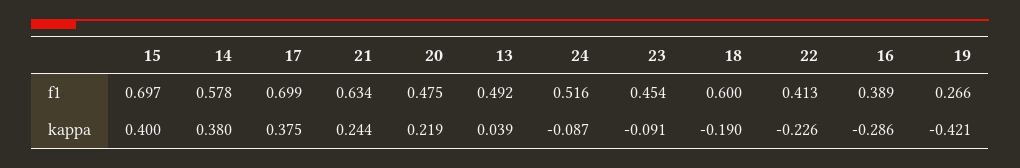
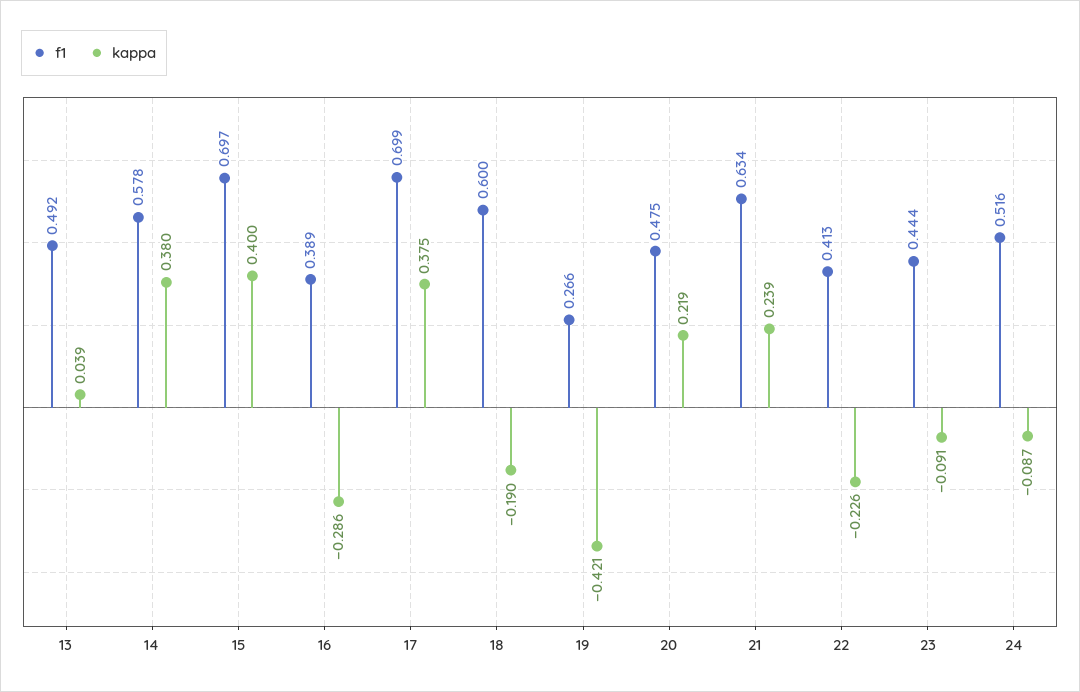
  {
    "f1": {
      "15": 0.697,
      "14": 0.578,
      "17": 0.699,
      "21": 0.634,
      "20": 0.475,
      "13": 0.492,
      "24": 0.516,
-     "23": 0.454,
+     "23": 0.444,
      "18": 0.6,
      "22": 0.413,
      "16": 0.389,
      "19": 0.266
    },
    "kappa": {
      "15": 0.4,
      "14": 0.38,
      "17": 0.375,
-     "21": 0.244,
+     "21": 0.239,
      "20": 0.219,
      "13": 0.039,
      "24": -0.087,
      "23": -0.091,
      "18": -0.19,
      "22": -0.226,
      "16": -0.286,
      "19": -0.421
    }
  }

